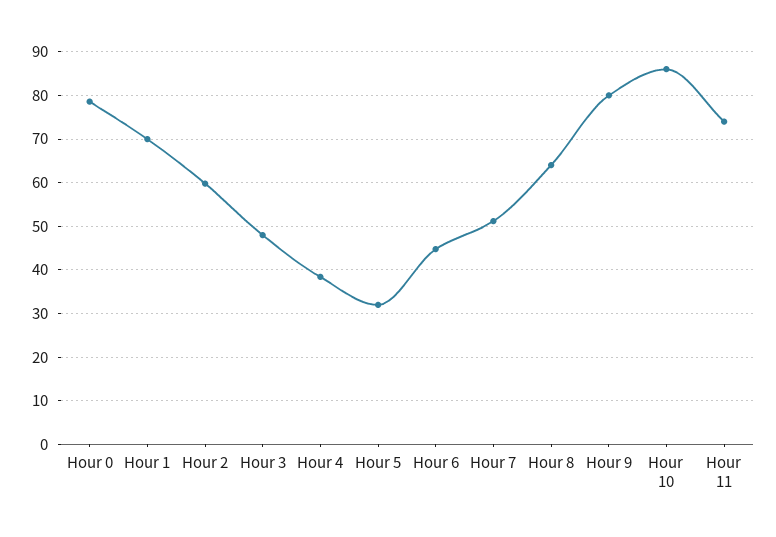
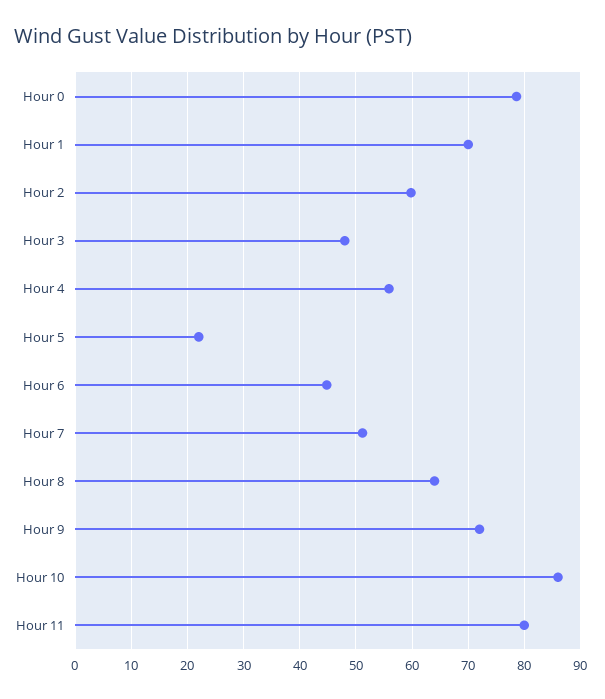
  {
    "Hour 0": 78,
    "Hour 1": 70,
    "Hour 2": 60,
    "Hour 3": 48,
-   "Hour 4": 38,
+   "Hour 4": 56,
-   "Hour 5": 32,
+   "Hour 5": 22,
    "Hour 6": 44,
    "Hour 7": 52,
    "Hour 8": 64,
-   "Hour 9": 80,
+   "Hour 9": 72,
    "Hour 10": 86,
-   "Hour 11": 74
+   "Hour 11": 80
  }

